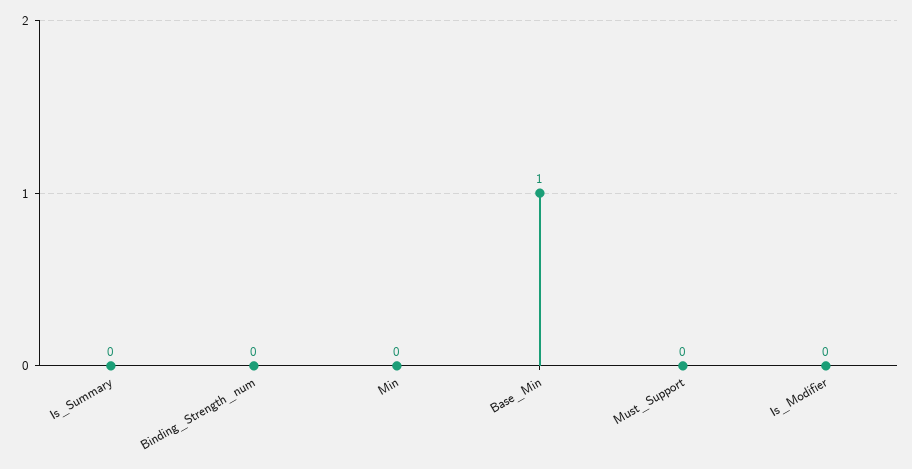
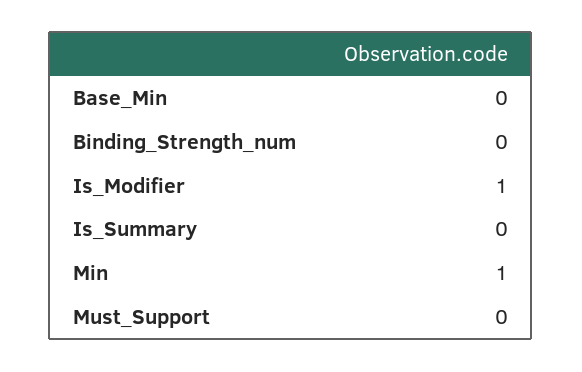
  {
    "Is_Summary": 0,
    "Binding_Strength_num": 0,
-   "Min": 0,
+   "Min": 1,
-   "Base_Min": 1,
+   "Base_Min": 0,
    "Must_Support": 0,
-   "Is_Modifier": 0
+   "Is_Modifier": 1
  }

